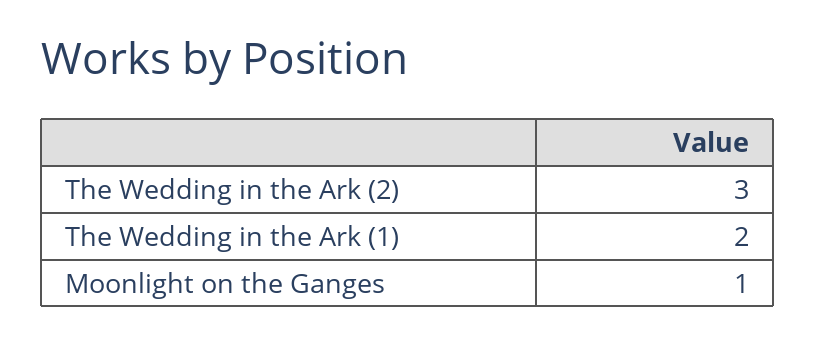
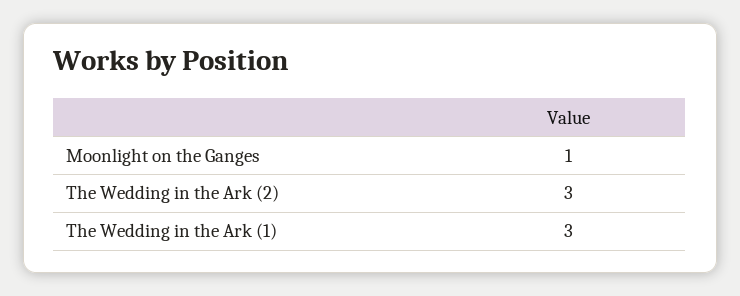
  {
    "The Wedding in the Ark (2)": 3,
-   "The Wedding in the Ark (1)": 2,
+   "The Wedding in the Ark (1)": 3,
    "Moonlight on the Ganges": 1
  }

